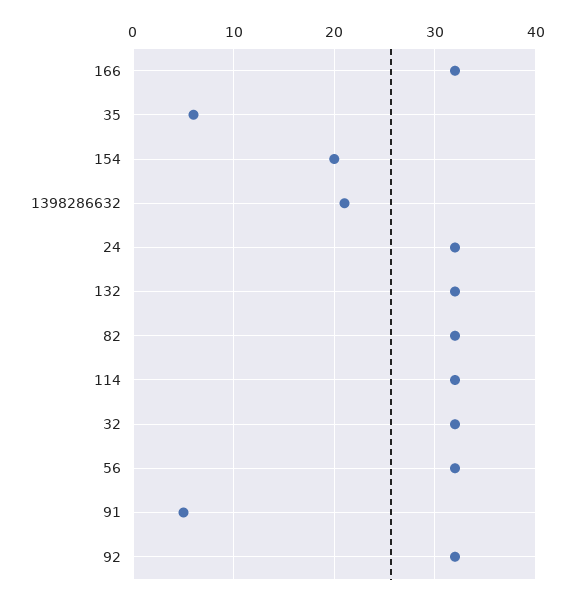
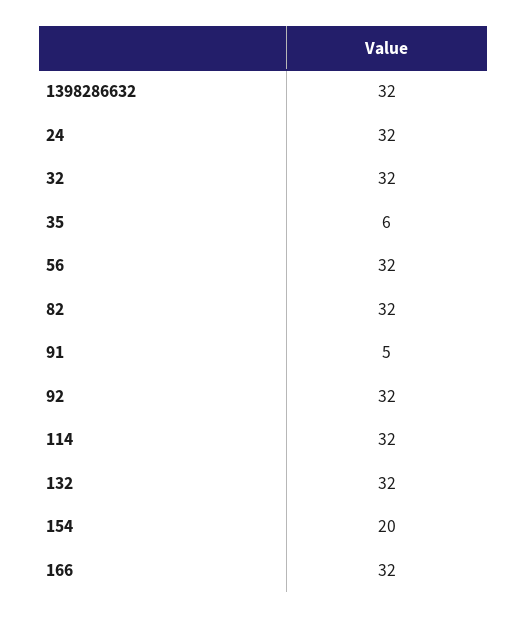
  {
    "166": 32,
    "35": 6,
    "154": 20,
-   "1398286632": 21,
+   "1398286632": 32,
    "24": 32,
    "132": 32,
    "82": 32,
    "114": 32,
    "32": 32,
    "56": 32,
    "91": 5,
    "92": 32
  }

